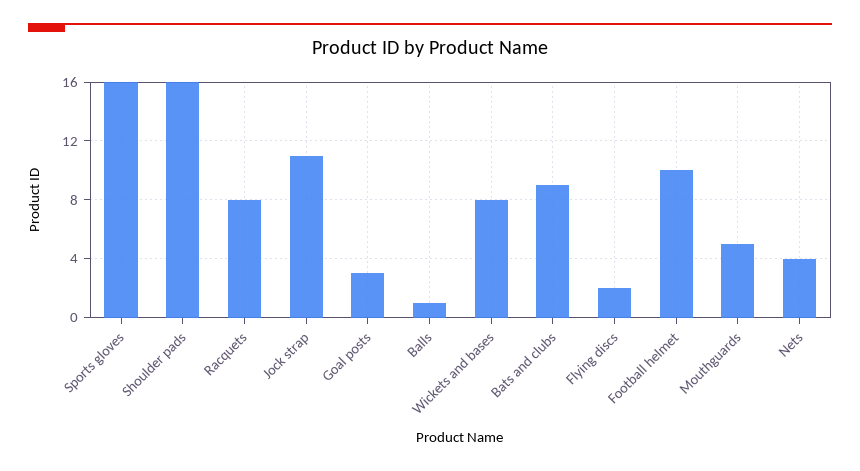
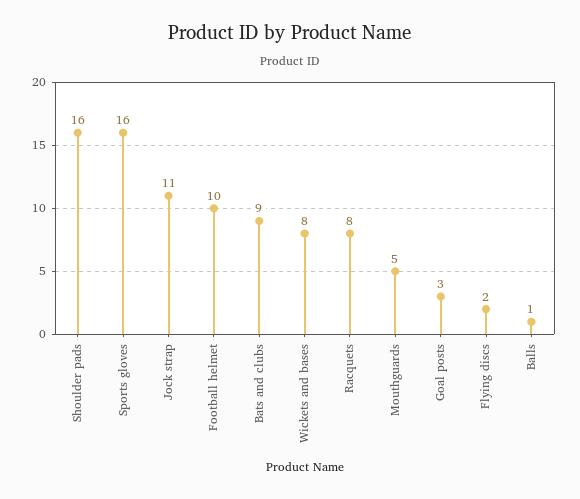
  {
    "Sports gloves": 16,
    "Shoulder pads": 16,
    "Racquets": 8,
    "Jock strap": 11,
    "Goal posts": 3,
    "Balls": 1,
    "Wickets and bases": 8,
    "Bats and clubs": 9,
    "Flying discs": 2,
    "Football helmet": 10,
-   "Mouthguards": 5,
+   "Mouthguards": 5
-   "Nets": 4
  }

